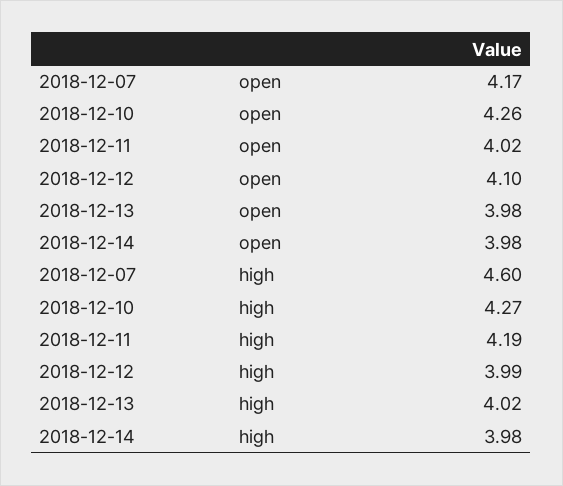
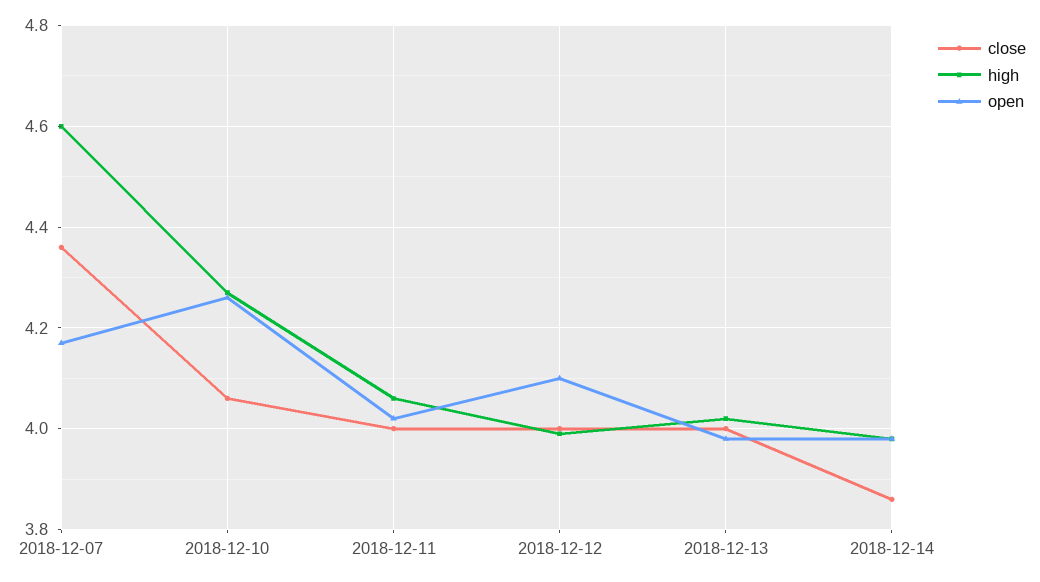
  {
    "open": {
      "2018-12-07": 4.17,
      "2018-12-10": 4.26,
      "2018-12-11": 4.02,
      "2018-12-12": 4.1,
      "2018-12-13": 3.98,
      "2018-12-14": 3.98
    },
    "high": {
      "2018-12-07": 4.6,
      "2018-12-10": 4.27,
-     "2018-12-11": 4.19,
+     "2018-12-11": 4.05,
      "2018-12-12": 3.99,
      "2018-12-13": 4.02,
      "2018-12-14": 3.98
-   }
+   },
+   "close": {
+     "2018-12-07": 4.35,
+     "2018-12-10": 4.05,
+     "2018-12-11": 4,
+     "2018-12-12": 4,
+     "2018-12-13": 4,
+     "2018-12-14": 3.85
+   }
  }

